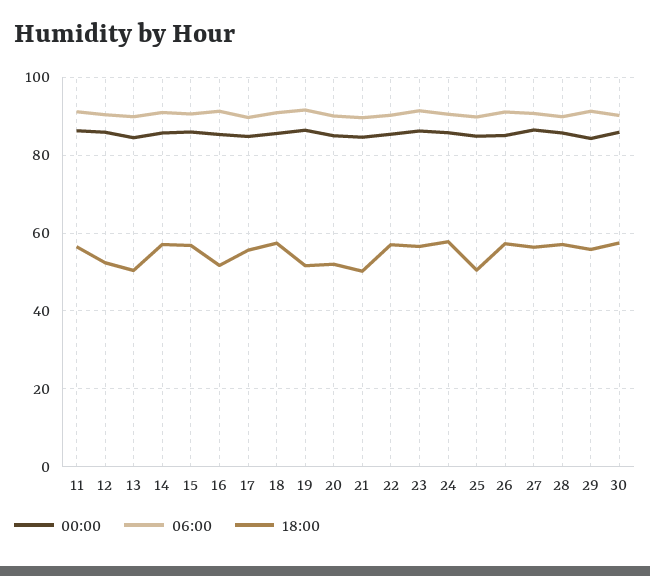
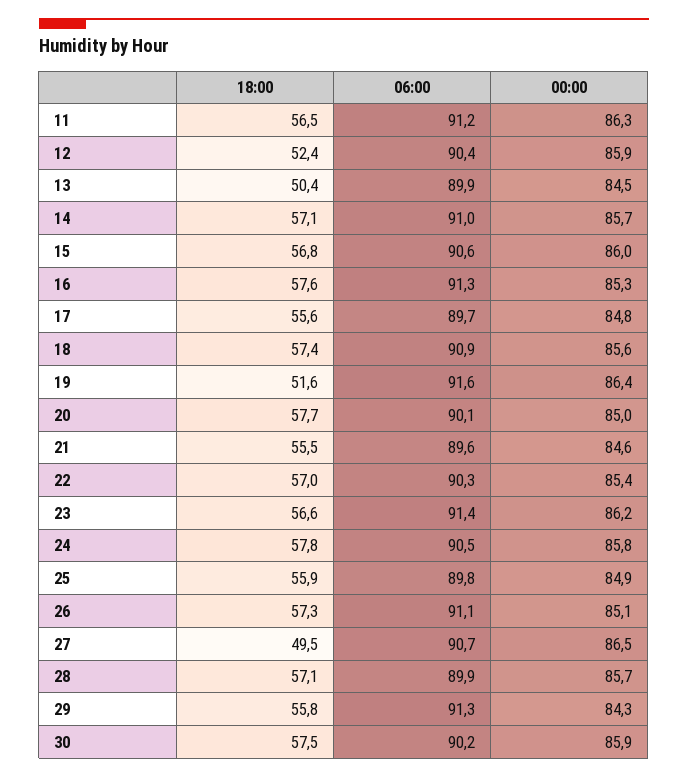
  {
    "00:00": {
      "11": 86.3,
      "12": 85.9,
      "13": 84.5,
      "14": 85.7,
      "15": 86,
      "16": 85.3,
      "17": 84.8,
      "18": 85.6,
      "19": 86.4,
      "20": 85,
      "21": 84.6,
      "22": 85.4,
      "23": 86.2,
      "24": 85.8,
      "25": 84.9,
      "26": 85.1,
      "27": 86.5,
      "28": 85.7,
      "29": 84.3,
      "30": 85.9
    },
    "06:00": {
      "11": 91.2,
      "12": 90.4,
      "13": 89.9,
      "14": 91,
      "15": 90.6,
      "16": 91.3,
      "17": 89.7,
      "18": 90.9,
      "19": 91.6,
      "20": 90.1,
      "21": 89.6,
      "22": 90.3,
      "23": 91.4,
      "24": 90.5,
      "25": 89.8,
      "26": 91.1,
      "27": 90.7,
      "28": 89.9,
      "29": 91.3,
      "30": 90.2
    },
    "18:00": {
      "11": 56.5,
      "12": 52.4,
      "13": 50.4,
      "14": 57.1,
      "15": 56.8,
-     "16": 52,
+     "16": 57.6,
      "17": 55.6,
      "18": 57.4,
      "19": 51.6,
-     "20": 52,
+     "20": 57.7,
-     "21": 50,
+     "21": 55.5,
      "22": 57,
      "23": 56.6,
      "24": 57.8,
-     "25": 50,
+     "25": 55.9,
      "26": 57.3,
-     "27": 56,
+     "27": 49.5,
      "28": 57.1,
      "29": 55.8,
      "30": 57.5
    }
  }

